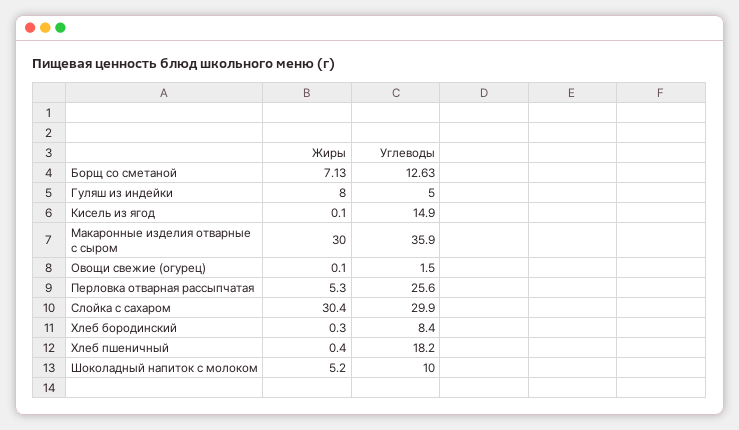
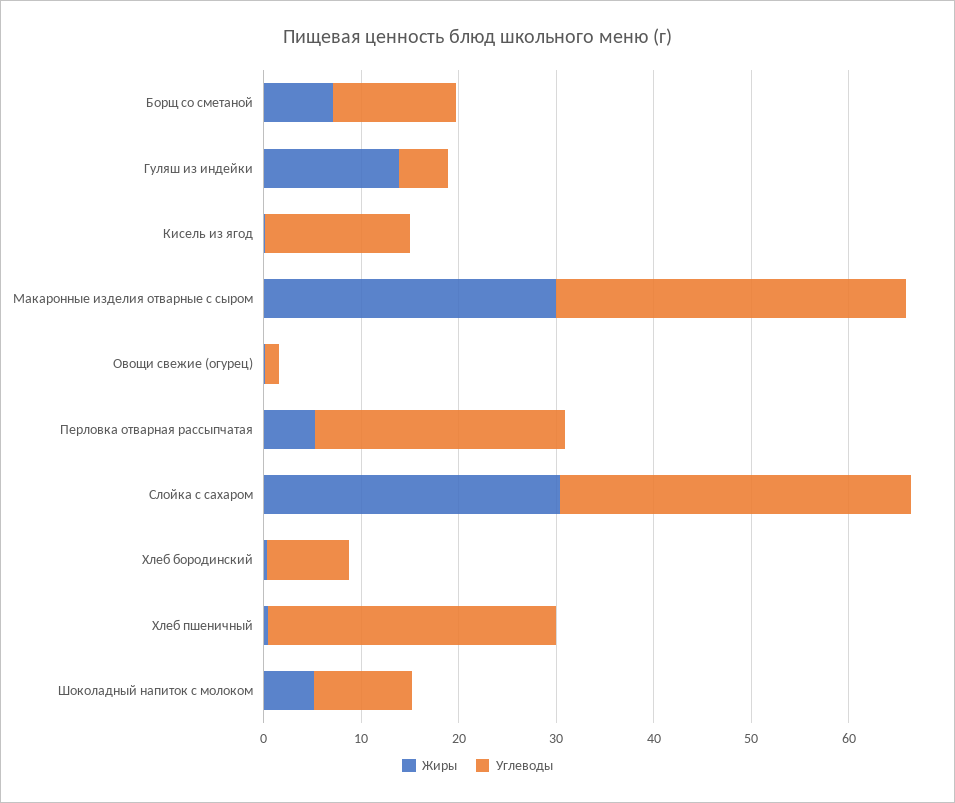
  {
    "Жиры": {
      "Борщ со сметаной": 7.13,
-     "Гуляш из индейки": 8,
+     "Гуляш из индейки": 14,
      "Кисель из ягод": 0.1,
      "Макаронные изделия отварные с сыром": 30,
      "Овощи свежие (огурец)": 0.1,
      "Перловка отварная рассыпчатая": 5.3,
      "Слойка с сахаром": 30.4,
      "Хлеб бородинский": 0.3,
      "Хлеб пшеничный": 0.4,
      "Шоколадный напиток с молоком": 5.2
    },
    "Углеводы": {
      "Борщ со сметаной": 12.63,
      "Гуляш из индейки": 5,
      "Кисель из ягод": 14.9,
      "Макаронные изделия отварные с сыром": 35.9,
      "Овощи свежие (огурец)": 1.5,
      "Перловка отварная рассыпчатая": 25.6,
-     "Слойка с сахаром": 29.9,
+     "Слойка с сахаром": 36,
      "Хлеб бородинский": 8.4,
-     "Хлеб пшеничный": 18.2,
+     "Хлеб пшеничный": 30,
      "Шоколадный напиток с молоком": 10
    }
  }

